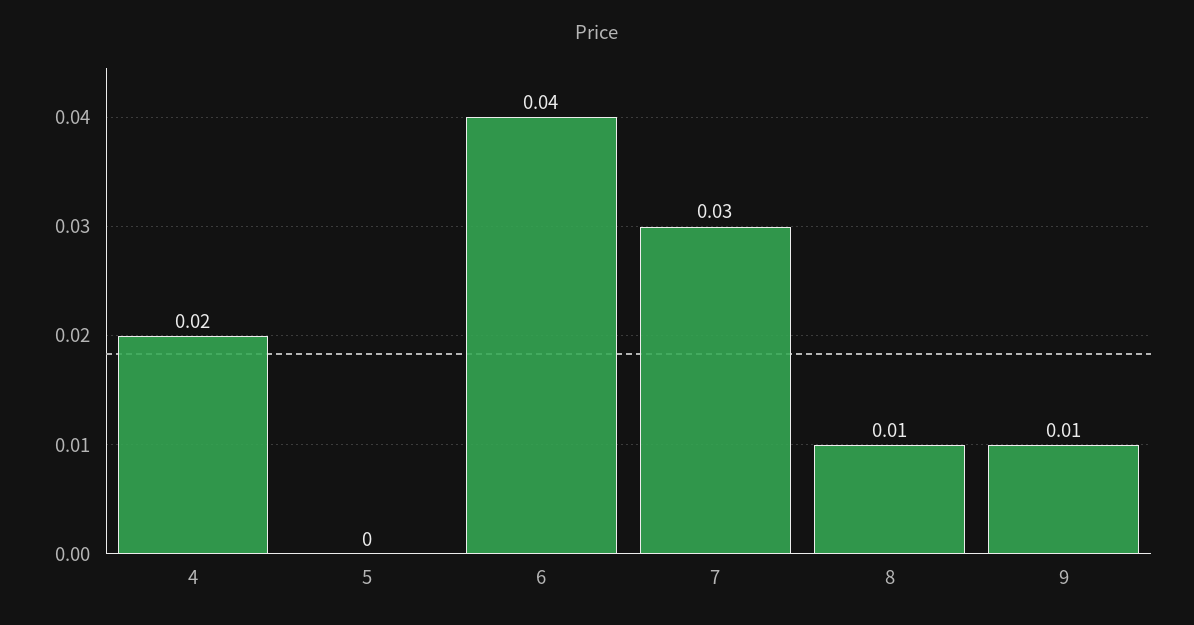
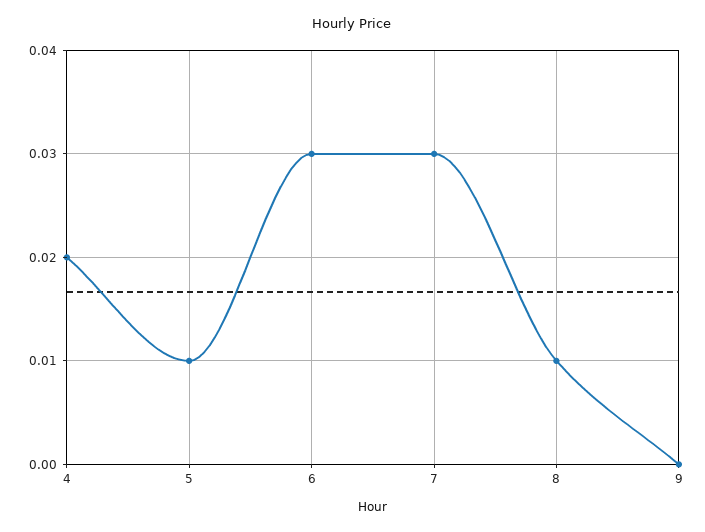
  {
    "4": 0.02,
-   "5": 0,
+   "5": 0.01,
-   "6": 0.04,
+   "6": 0.03,
    "7": 0.03,
    "8": 0.01,
-   "9": 0.01
+   "9": 0
  }

